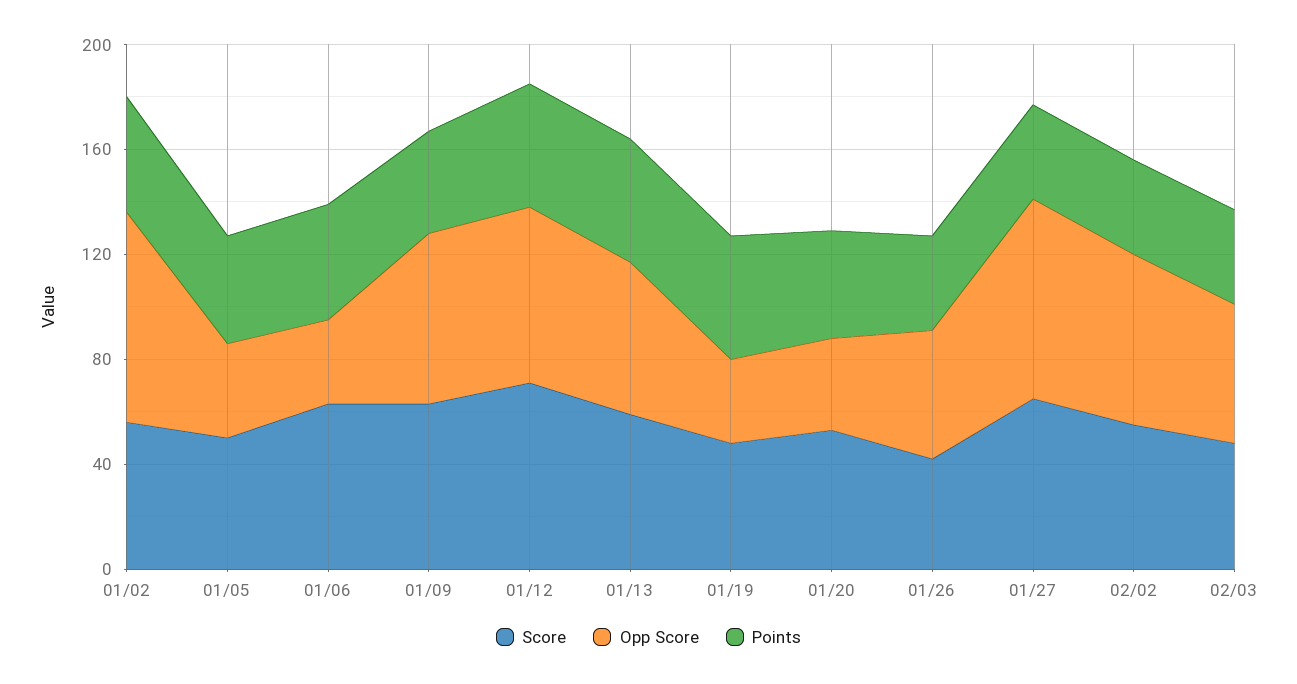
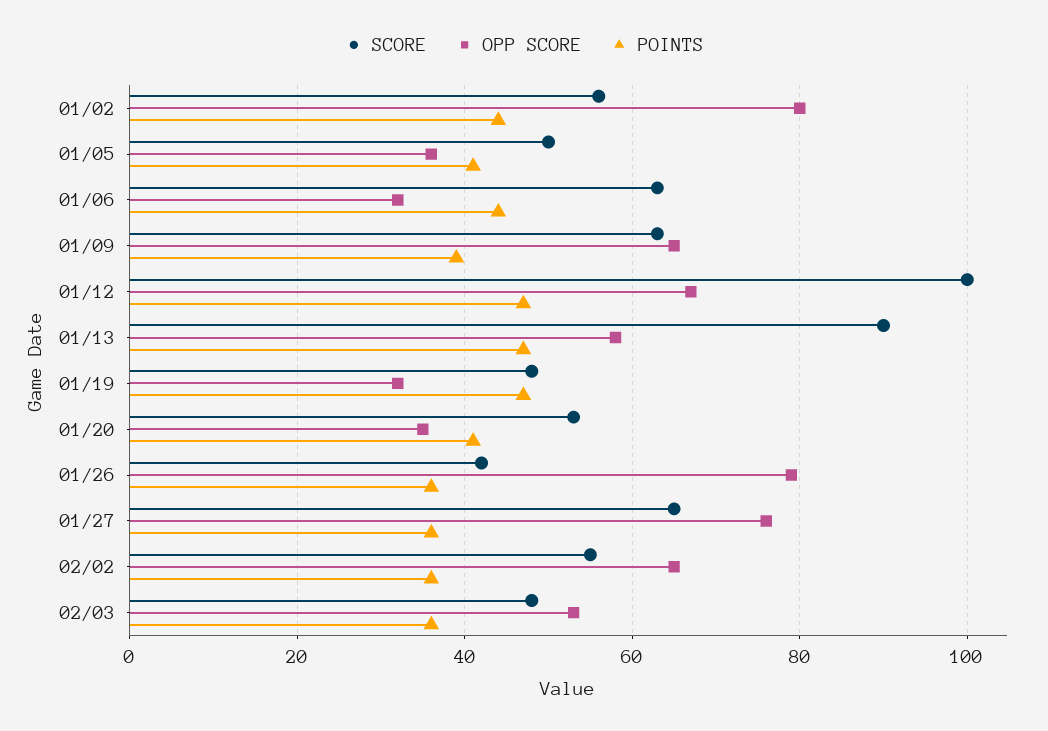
  {
    "Score": {
      "01/02": 55,
      "01/05": 50,
      "01/06": 65,
      "01/09": 65,
-     "01/12": 70,
+     "01/12": 100,
-     "01/13": 60,
+     "01/13": 90,
      "01/19": 50,
      "01/20": 55,
      "01/26": 40,
      "01/27": 65,
      "02/02": 55,
      "02/03": 50
    },
    "Opp Score": {
      "01/02": 80,
      "01/05": 35,
      "01/06": 30,
      "01/09": 65,
      "01/12": 65,
      "01/13": 60,
      "01/19": 30,
      "01/20": 35,
-     "01/26": 50,
+     "01/26": 80,
      "01/27": 75,
      "02/02": 65,
      "02/03": 55
    },
    "Points": {
      "01/02": 45,
      "01/05": 40,
      "01/06": 45,
      "01/09": 40,
      "01/12": 45,
      "01/13": 45,
      "01/19": 45,
      "01/20": 40,
      "01/26": 35,
      "01/27": 35,
      "02/02": 35,
      "02/03": 35
    }
  }

